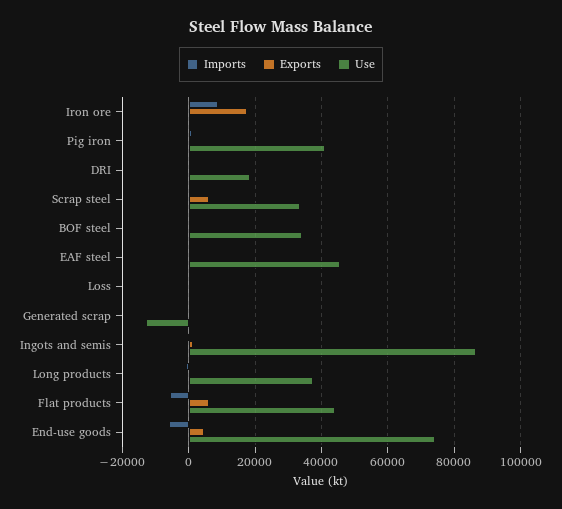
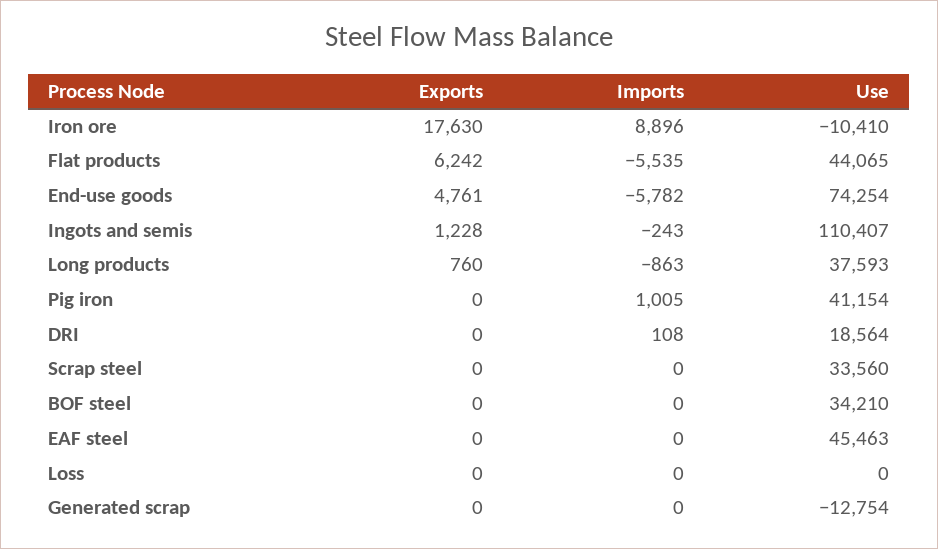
  {
    "Imports": {
      "Iron ore": 8896,
      "Pig iron": 1005,
      "DRI": 108,
      "Scrap steel": 0,
      "BOF steel": 0,
      "EAF steel": 0,
      "Loss": 0,
      "Generated scrap": 0,
      "Ingots and semis": -243,
      "Long products": -863,
      "Flat products": -5535,
      "End-use goods": -5782
    },
    "Exports": {
      "Iron ore": 17630,
      "Pig iron": 0,
      "DRI": 0,
-     "Scrap steel": 6000,
+     "Scrap steel": 0,
      "BOF steel": 0,
      "EAF steel": 0,
      "Loss": 0,
      "Generated scrap": 0,
      "Ingots and semis": 1228,
      "Long products": 760,
      "Flat products": 6242,
      "End-use goods": 4761
    },
    "Use": {
-     "Iron ore": 0,
+     "Iron ore": -10410,
      "Pig iron": 41154,
      "DRI": 18564,
      "Scrap steel": 33560,
      "BOF steel": 34210,
      "EAF steel": 45463,
      "Loss": 0,
      "Generated scrap": -12754,
-     "Ingots and semis": 86000,
+     "Ingots and semis": 110407,
      "Long products": 37593,
      "Flat products": 44065,
      "End-use goods": 74254
    }
  }

